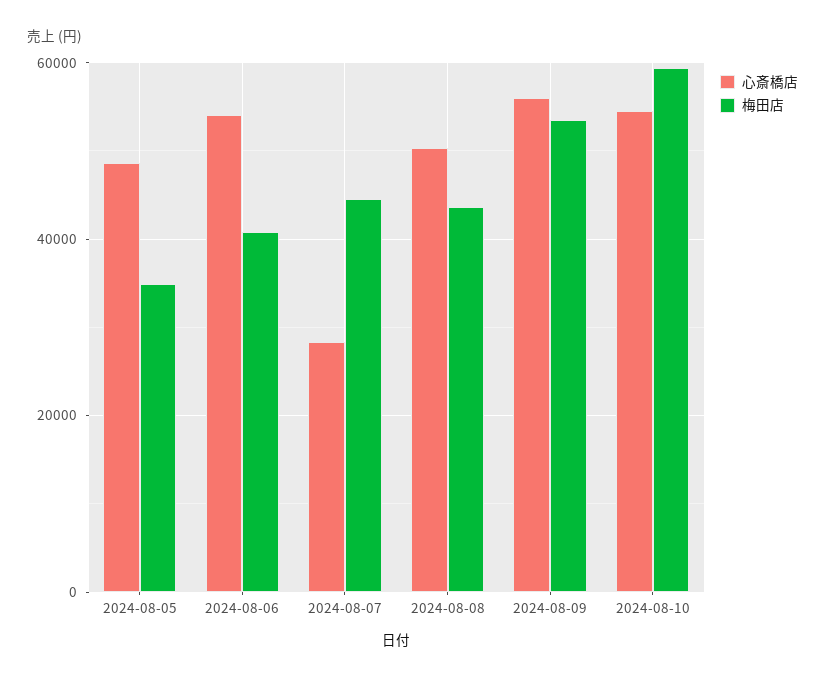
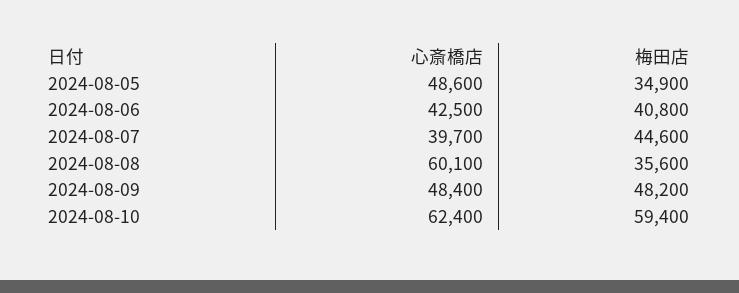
  {
    "心斎橋店": {
      "2024-08-05": 48600,
-     "2024-08-06": 54000,
+     "2024-08-06": 42500,
-     "2024-08-07": 28000,
+     "2024-08-07": 39700,
-     "2024-08-08": 50000,
+     "2024-08-08": 60100,
-     "2024-08-09": 56000,
+     "2024-08-09": 48400,
-     "2024-08-10": 54000
+     "2024-08-10": 62400
    },
    "梅田店": {
      "2024-08-05": 34900,
      "2024-08-06": 40800,
      "2024-08-07": 44600,
-     "2024-08-08": 44000,
+     "2024-08-08": 35600,
-     "2024-08-09": 54000,
+     "2024-08-09": 48200,
      "2024-08-10": 59400
    }
  }

